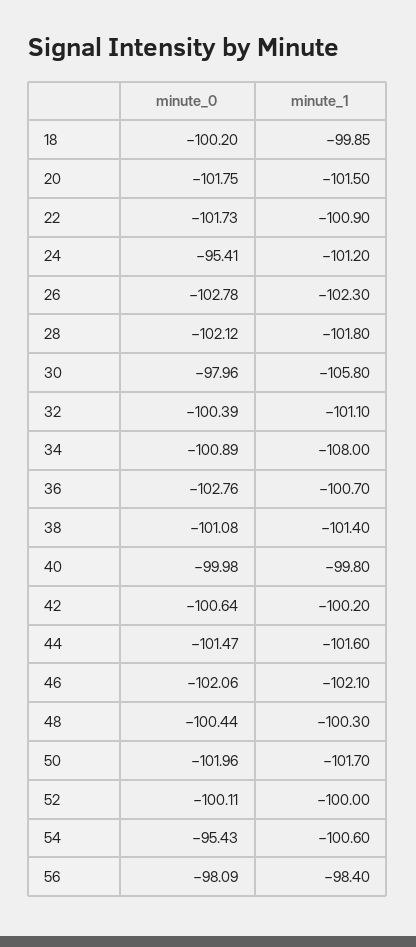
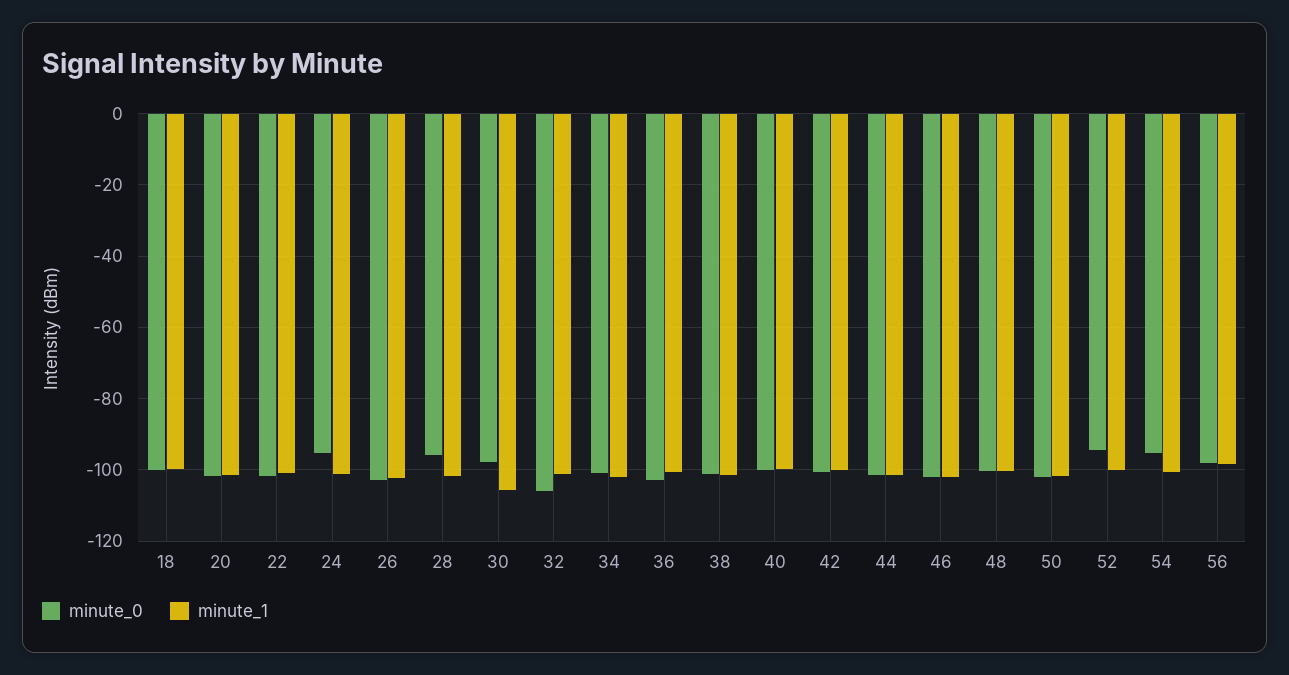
  {
    "minute_0": {
      "18": -100.2,
      "20": -101.75,
      "22": -101.73,
      "24": -95.41,
      "26": -102.78,
-     "28": -102.12,
+     "28": -96,
      "30": -97.96,
-     "32": -100.39,
+     "32": -106,
      "34": -100.89,
      "36": -102.76,
      "38": -101.08,
      "40": -99.98,
      "42": -100.64,
      "44": -101.47,
      "46": -102.06,
      "48": -100.44,
      "50": -101.96,
-     "52": -100.11,
+     "52": -94,
      "54": -95.43,
      "56": -98.09
    },
    "minute_1": {
      "18": -99.85,
      "20": -101.5,
      "22": -100.9,
      "24": -101.2,
      "26": -102.3,
      "28": -101.8,
      "30": -105.8,
      "32": -101.1,
-     "34": -108,
+     "34": -102,
      "36": -100.7,
      "38": -101.4,
      "40": -99.8,
      "42": -100.2,
      "44": -101.6,
      "46": -102.1,
      "48": -100.3,
      "50": -101.7,
      "52": -100,
      "54": -100.6,
      "56": -98.4
    }
  }

